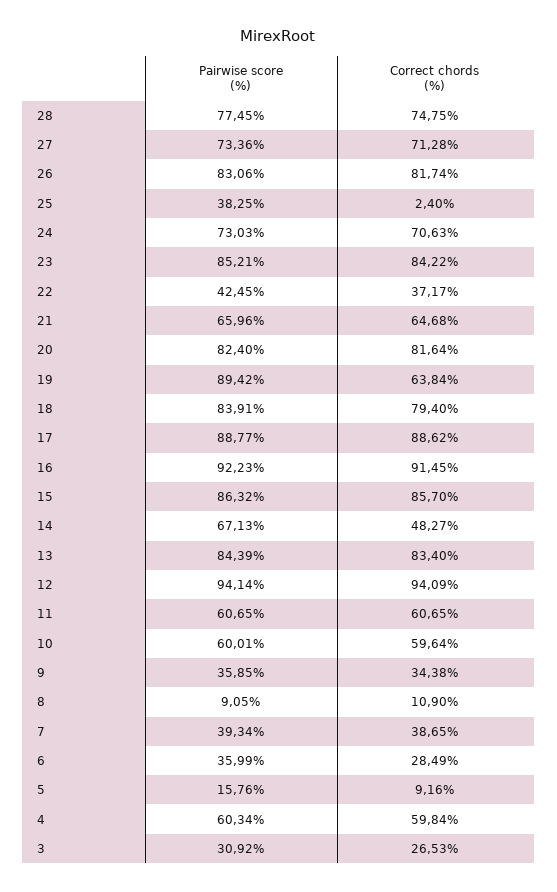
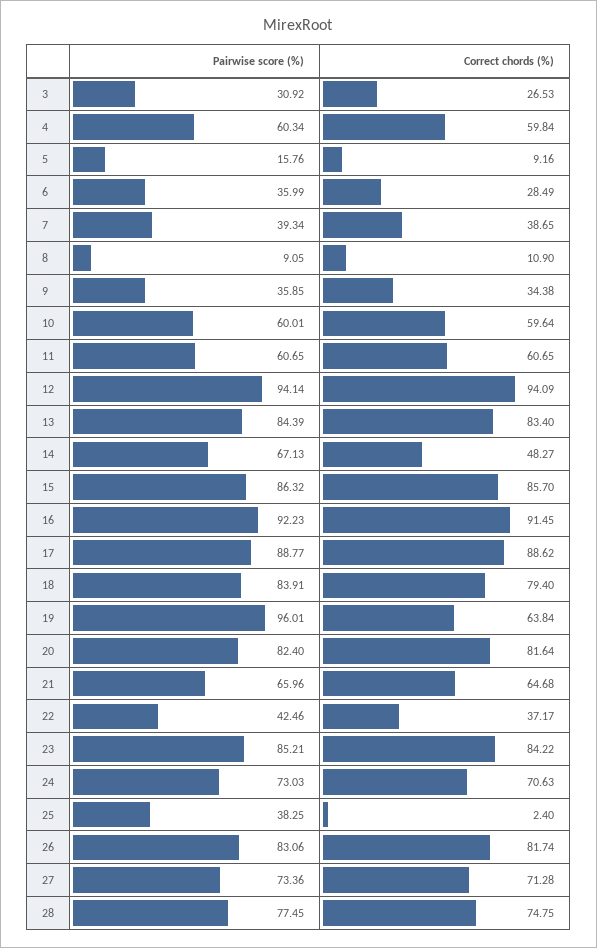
  {
    "Pairwise score (%)": {
      "28": 77.45,
      "27": 73.36,
      "26": 83.06,
      "25": 38.25,
      "24": 73.03,
      "23": 85.21,
-     "22": 42.45,
+     "22": 42.46,
      "21": 65.96,
      "20": 82.4,
-     "19": 89.42,
+     "19": 96.01,
      "18": 83.91,
      "17": 88.77,
      "16": 92.23,
      "15": 86.32,
      "14": 67.13,
      "13": 84.39,
      "12": 94.14,
      "11": 60.65,
      "10": 60.01,
      "9": 35.85,
      "8": 9.05,
      "7": 39.34,
      "6": 35.99,
      "5": 15.76,
      "4": 60.34,
      "3": 30.92
    },
    "Correct chords (%)": {
      "28": 74.75,
      "27": 71.28,
      "26": 81.74,
      "25": 2.4,
      "24": 70.63,
      "23": 84.22,
      "22": 37.17,
      "21": 64.68,
      "20": 81.64,
      "19": 63.84,
      "18": 79.4,
      "17": 88.62,
      "16": 91.45,
      "15": 85.7,
      "14": 48.27,
      "13": 83.4,
      "12": 94.09,
      "11": 60.65,
      "10": 59.64,
      "9": 34.38,
      "8": 10.9,
      "7": 38.65,
      "6": 28.49,
      "5": 9.16,
      "4": 59.84,
      "3": 26.53
    }
  }

